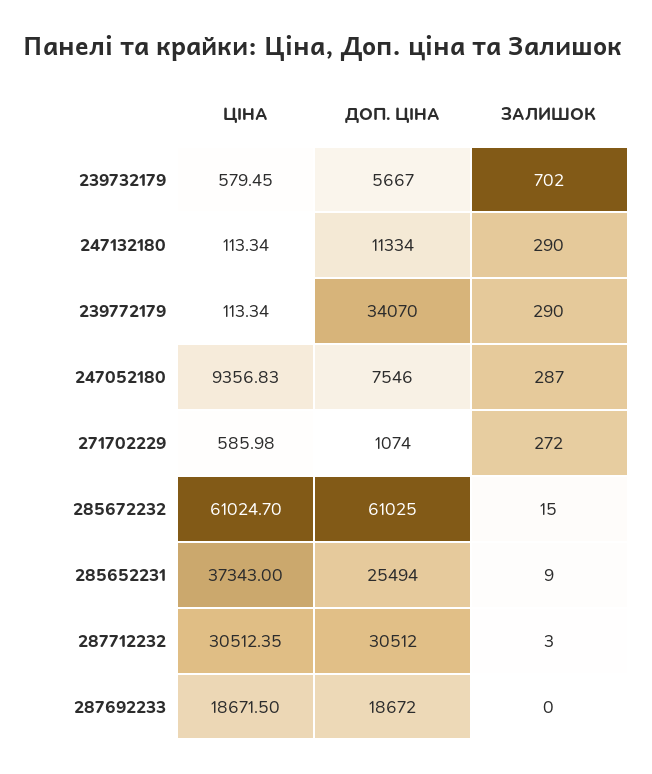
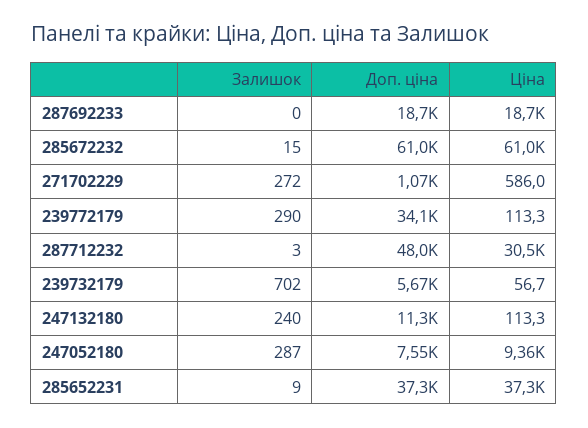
  {
    "ЦІНА": {
-     "239732179": 579.45,
+     "239732179": 56.7,
      "247132180": 113.34,
      "239772179": 113.34,
      "247052180": 9356.83,
      "271702229": 585.98,
      "285672232": 61024.7,
      "285652231": 37343,
      "287712232": 30512.35,
      "287692233": 18671.5
    },
    "ДОП. ЦІНА": {
      "239732179": 5667,
      "247132180": 11334,
      "239772179": 34070,
      "247052180": 7546,
      "271702229": 1074,
      "285672232": 61025,
-     "285652231": 25494,
+     "285652231": 37300,
-     "287712232": 30512,
+     "287712232": 48000,
      "287692233": 18672
    },
    "ЗАЛИШОК": {
      "239732179": 702,
-     "247132180": 290,
+     "247132180": 240,
      "239772179": 290,
      "247052180": 287,
      "271702229": 272,
      "285672232": 15,
      "285652231": 9,
      "287712232": 3,
      "287692233": 0
    }
  }

